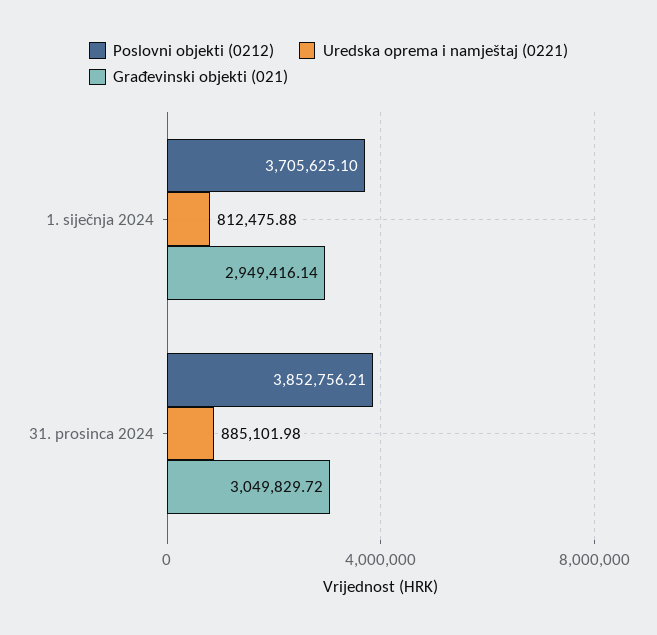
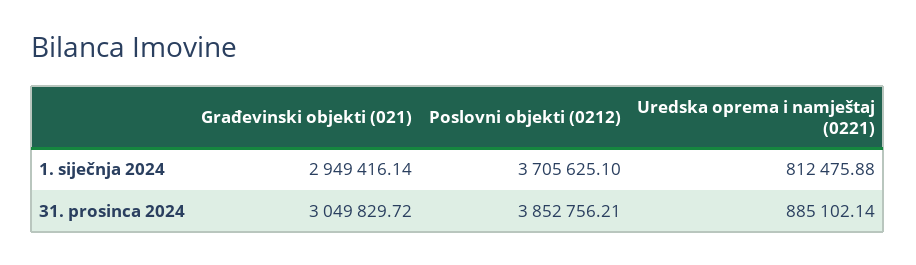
  {
    "Poslovni objekti (0212)": {
      "1. siječnja 2024": 3705625.1,
      "31. prosinca 2024": 3852756.21
    },
    "Uredska oprema i namještaj (0221)": {
      "1. siječnja 2024": 812475.88,
-     "31. prosinca 2024": 885101.98
+     "31. prosinca 2024": 885102.14
    },
    "Građevinski objekti (021)": {
      "1. siječnja 2024": 2949416.14,
      "31. prosinca 2024": 3049829.72
    }
  }

